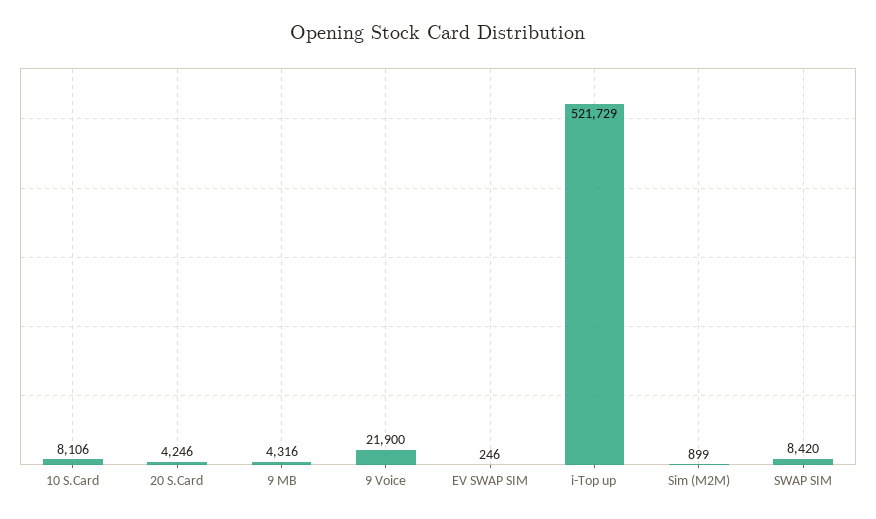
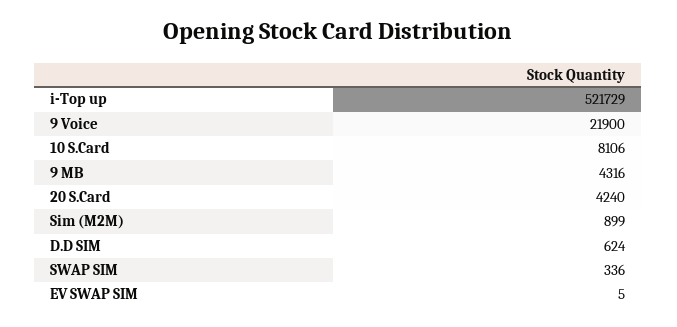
  {
    "10 S.Card": 8106,
-   "20 S.Card": 4246,
+   "20 S.Card": 4240,
    "9 MB": 4316,
    "9 Voice": 21900,
-   "EV SWAP SIM": 246,
+   "EV SWAP SIM": 5,
    "i-Top up": 521729,
    "Sim (M2M)": 899,
-   "SWAP SIM": 8420
+   "SWAP SIM": 336,
+   "D.D SIM": 624
  }

